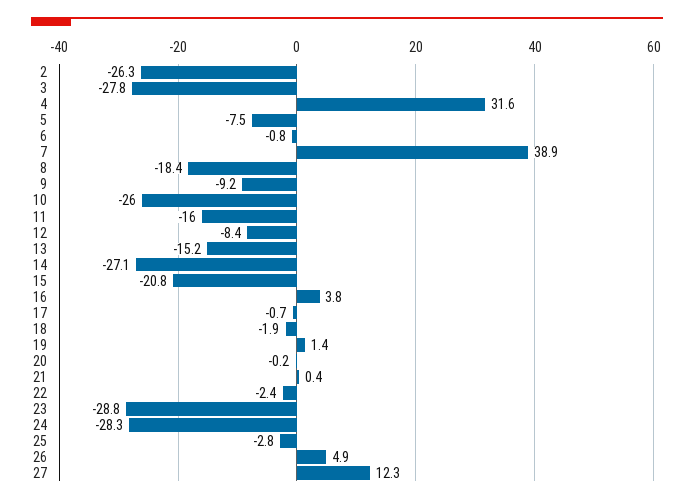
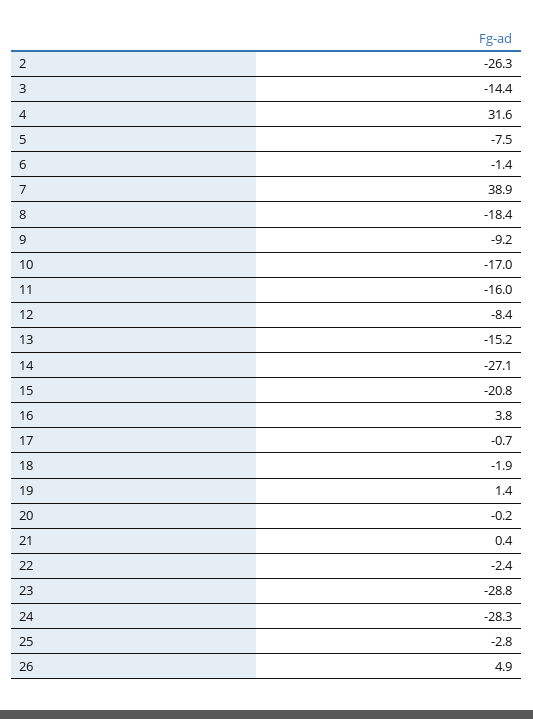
  {
    "2": -26.3,
-   "3": -27.8,
+   "3": -14.4,
    "4": 31.6,
    "5": -7.5,
-   "6": -0.8,
+   "6": -1.4,
    "7": 38.9,
    "8": -18.4,
    "9": -9.2,
-   "10": -26,
+   "10": -17,
    "11": -16,
    "12": -8.4,
    "13": -15.2,
    "14": -27.1,
    "15": -20.8,
    "16": 3.8,
    "17": -0.7,
    "18": -1.9,
    "19": 1.4,
    "20": -0.2,
    "21": 0.4,
    "22": -2.4,
    "23": -28.8,
    "24": -28.3,
    "25": -2.8,
-   "26": 4.9,
+   "26": 4.9
-   "27": 12.3
  }

